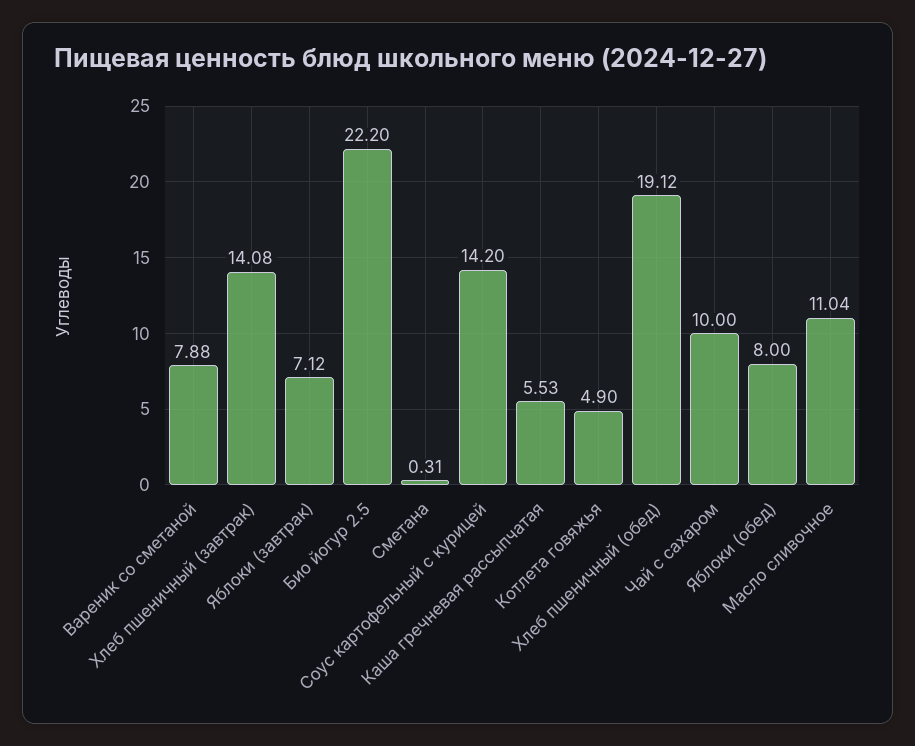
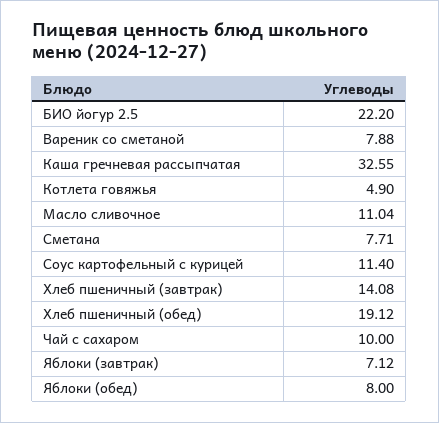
  {
    "Вареник со сметаной": 7.88,
    "Хлеб пшеничный (завтрак)": 14.08,
    "Яблоки (завтрак)": 7.12,
    "Био йогур 2.5": 22.2,
-   "Сметана": 0.31,
+   "Сметана": 7.71,
-   "Соус картофельный с курицей": 14.2,
+   "Соус картофельный с курицей": 11.4,
-   "Каша гречневая рассыпчатая": 5.53,
+   "Каша гречневая рассыпчатая": 32.55,
    "Котлета говяжья": 4.9,
    "Хлеб пшеничный (обед)": 19.12,
    "Чай с сахаром": 10,
    "Яблоки (обед)": 8,
    "Масло сливочное": 11.04
  }

